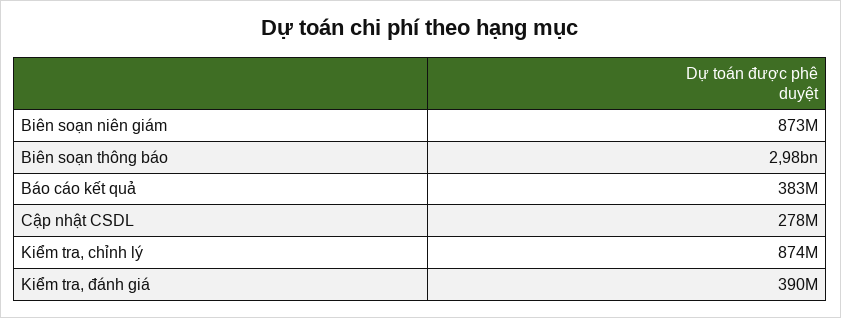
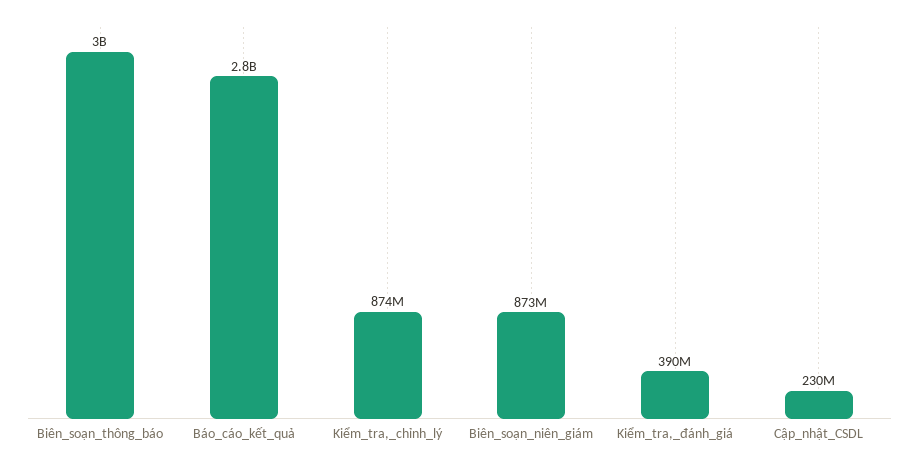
  {
    "Biên soạn niên giám": 873000000,
    "Biên soạn thông báo": 2980000000,
-   "Báo cáo kết quả": 383000000,
+   "Báo cáo kết quả": 2800000000,
-   "Cập nhật CSDL": 278000000,
+   "Cập nhật CSDL": 230000000,
    "Kiểm tra, chỉnh lý": 874000000,
    "Kiểm tra, đánh giá": 390000000
  }

